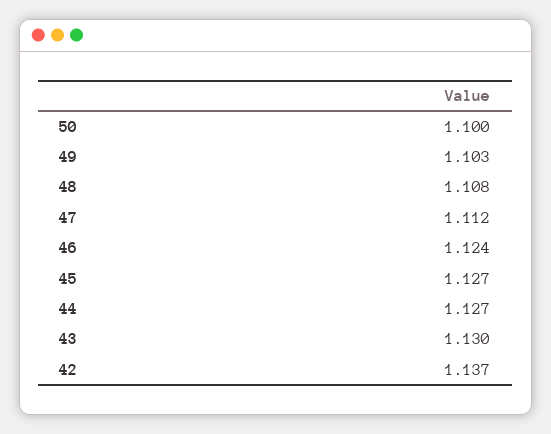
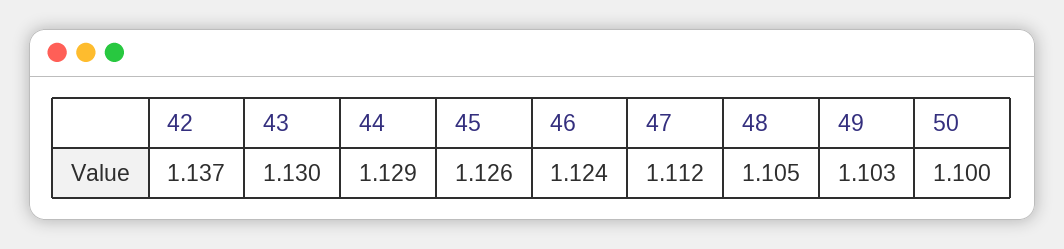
  {
    "50": 1.1,
    "49": 1.103,
-   "48": 1.108,
+   "48": 1.105,
    "47": 1.112,
    "46": 1.124,
-   "45": 1.127,
+   "45": 1.126,
-   "44": 1.127,
+   "44": 1.129,
    "43": 1.13,
    "42": 1.137
  }

